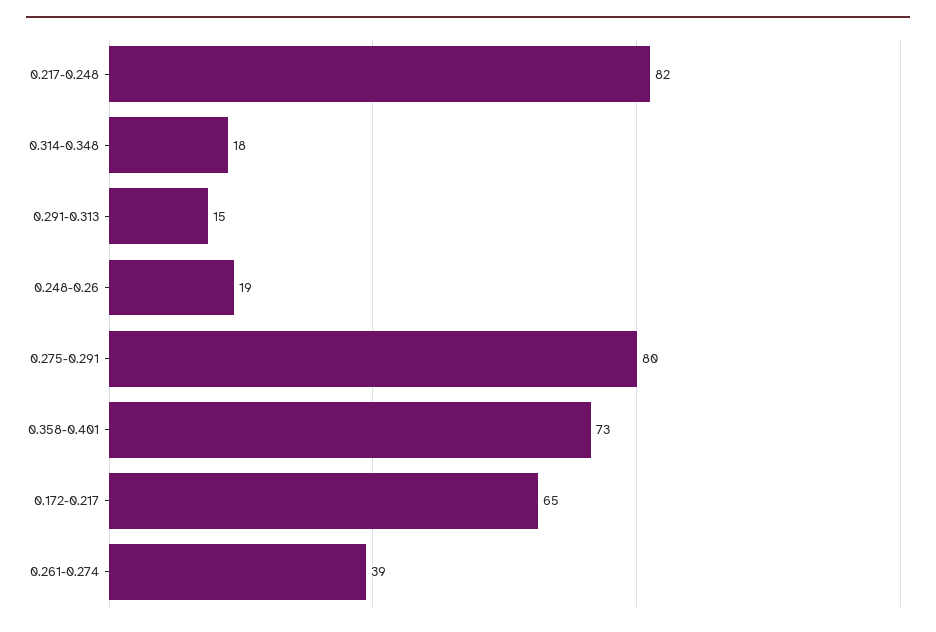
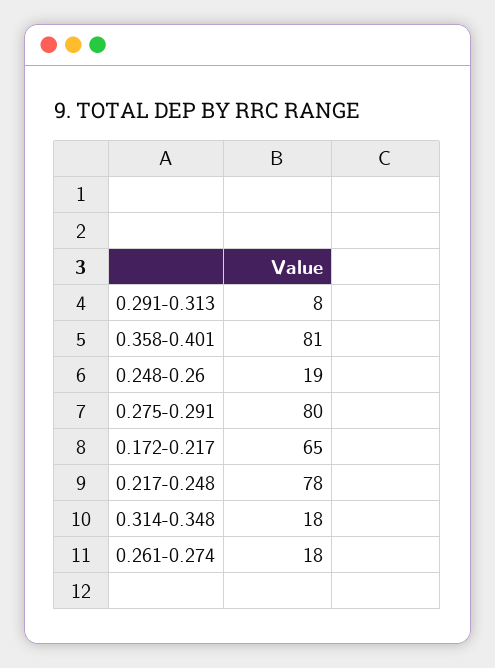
  {
-   "0.217-0.248": 82,
+   "0.217-0.248": 78,
    "0.314-0.348": 18,
-   "0.291-0.313": 15,
+   "0.291-0.313": 8,
    "0.248-0.26": 19,
    "0.275-0.291": 80,
-   "0.358-0.401": 73,
+   "0.358-0.401": 81,
    "0.172-0.217": 65,
-   "0.261-0.274": 39
+   "0.261-0.274": 18
  }

